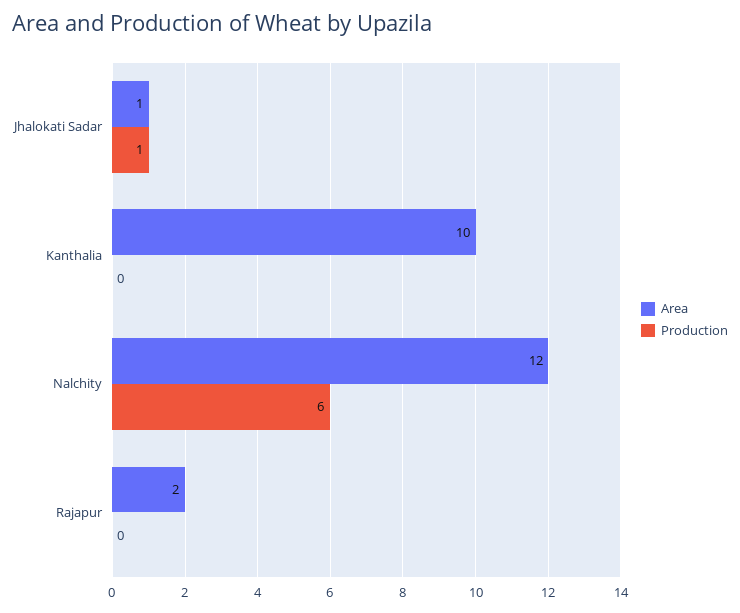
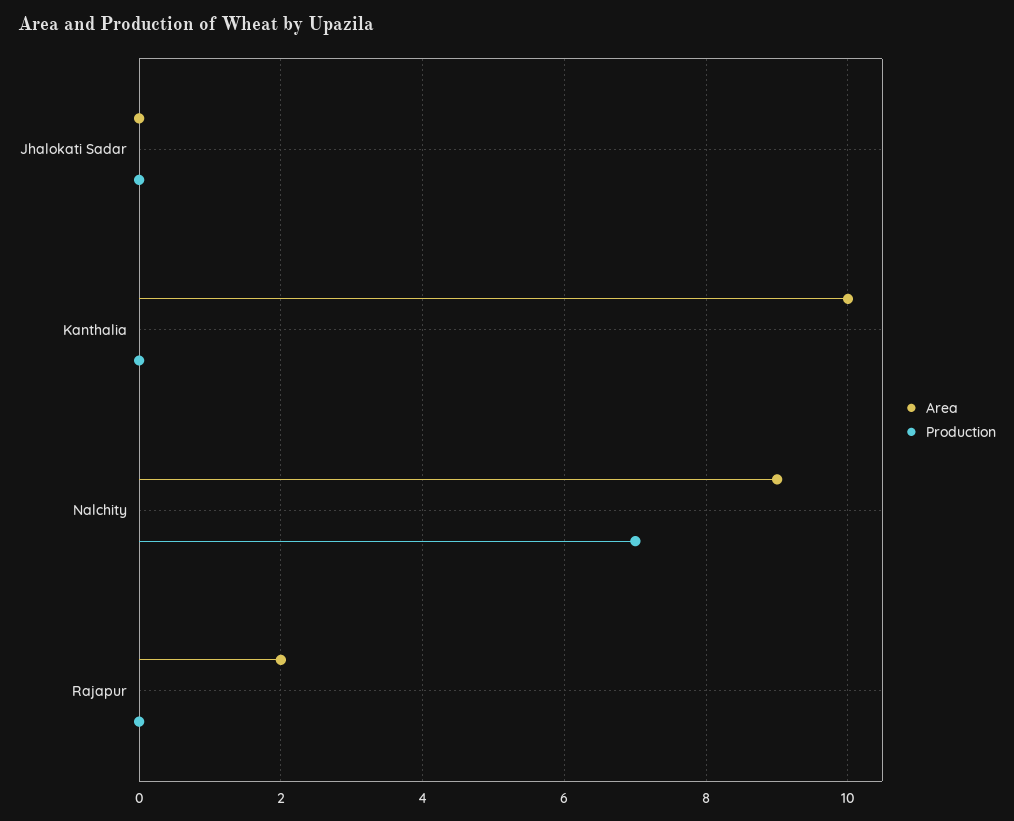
  {
    "Area": {
-     "Jhalokati Sadar": 1,
+     "Jhalokati Sadar": 0,
      "Kanthalia": 10,
-     "Nalchity": 12,
+     "Nalchity": 9,
      "Rajapur": 2
    },
    "Production": {
-     "Jhalokati Sadar": 1,
+     "Jhalokati Sadar": 0,
      "Kanthalia": 0,
-     "Nalchity": 6,
+     "Nalchity": 7,
      "Rajapur": 0
    }
  }

